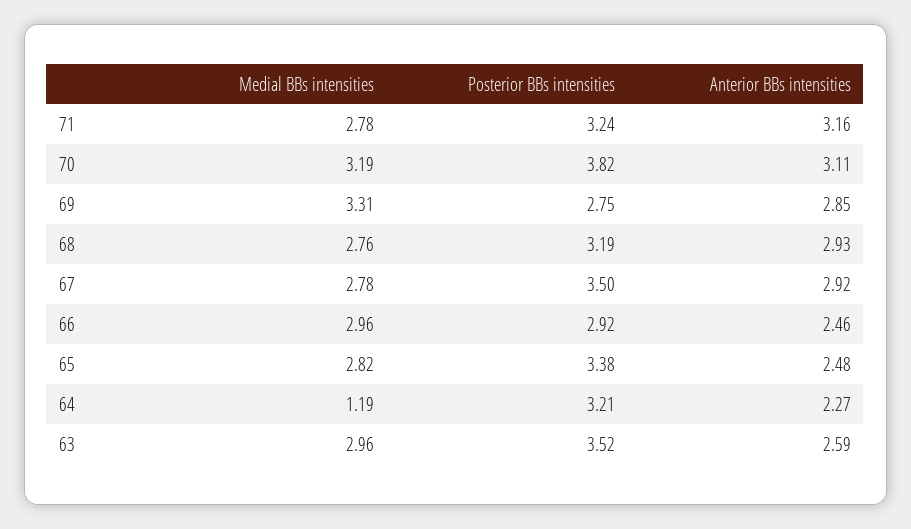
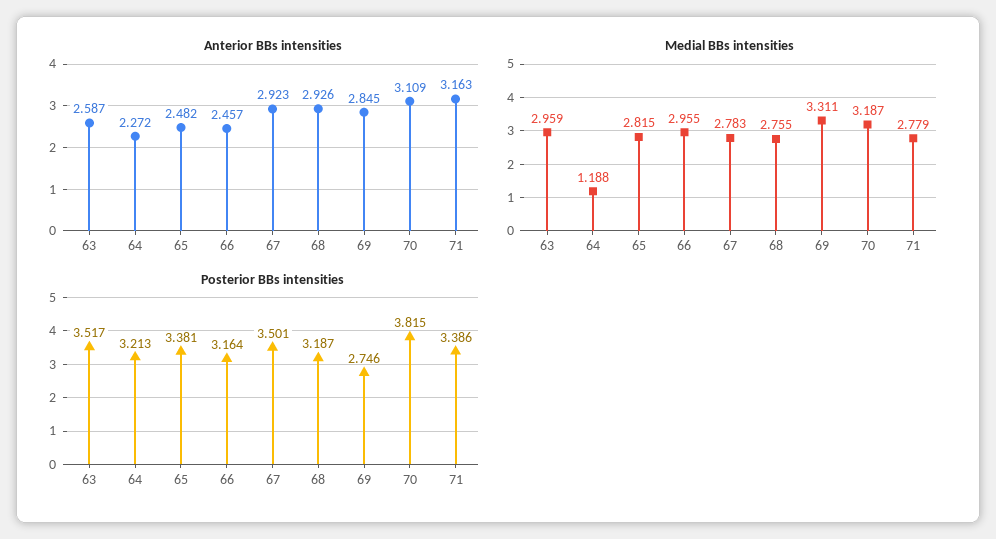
  {
    "Medial BBs intensities": {
      "71": 2.779,
      "70": 3.187,
      "69": 3.311,
      "68": 2.755,
      "67": 2.783,
      "66": 2.955,
      "65": 2.815,
      "64": 1.188,
      "63": 2.959
    },
    "Posterior BBs intensities": {
-     "71": 3.24,
+     "71": 3.386,
      "70": 3.815,
      "69": 2.746,
      "68": 3.187,
      "67": 3.501,
-     "66": 2.92,
+     "66": 3.164,
      "65": 3.381,
      "64": 3.213,
      "63": 3.517
    },
    "Anterior BBs intensities": {
      "71": 3.163,
      "70": 3.109,
      "69": 2.845,
      "68": 2.926,
      "67": 2.923,
      "66": 2.457,
      "65": 2.482,
      "64": 2.272,
      "63": 2.587
    }
  }

